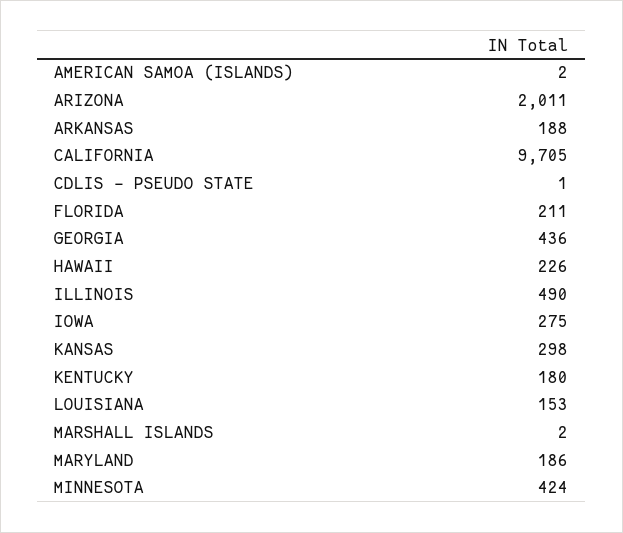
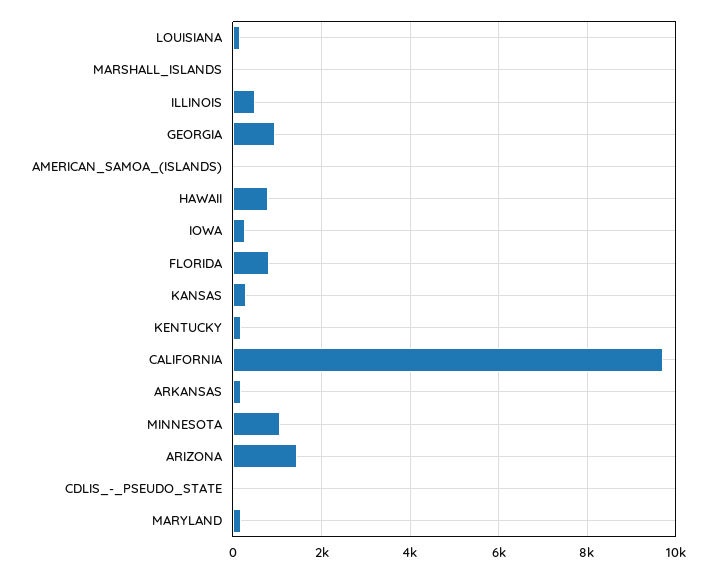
  {
    "AMERICAN SAMOA (ISLANDS)": 2,
-   "ARIZONA": 2011,
+   "ARIZONA": 1400,
    "ARKANSAS": 188,
    "CALIFORNIA": 9705,
    "CDLIS - PSEUDO STATE": 1,
-   "FLORIDA": 211,
+   "FLORIDA": 800,
-   "GEORGIA": 436,
+   "GEORGIA": 1000,
-   "HAWAII": 226,
+   "HAWAII": 800,
    "ILLINOIS": 490,
    "IOWA": 275,
    "KANSAS": 298,
    "KENTUCKY": 180,
    "LOUISIANA": 153,
    "MARSHALL ISLANDS": 2,
    "MARYLAND": 186,
-   "MINNESOTA": 424
+   "MINNESOTA": 1000
  }

